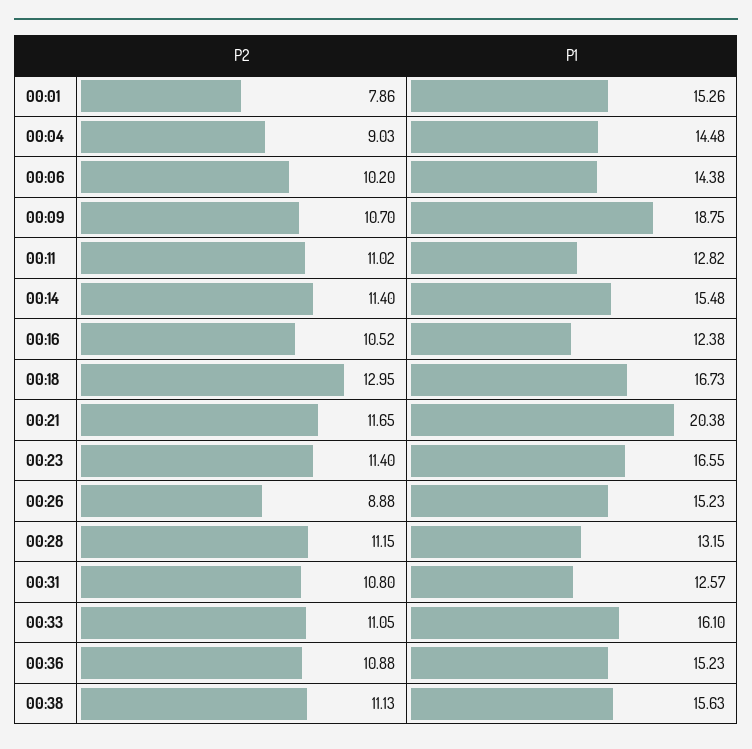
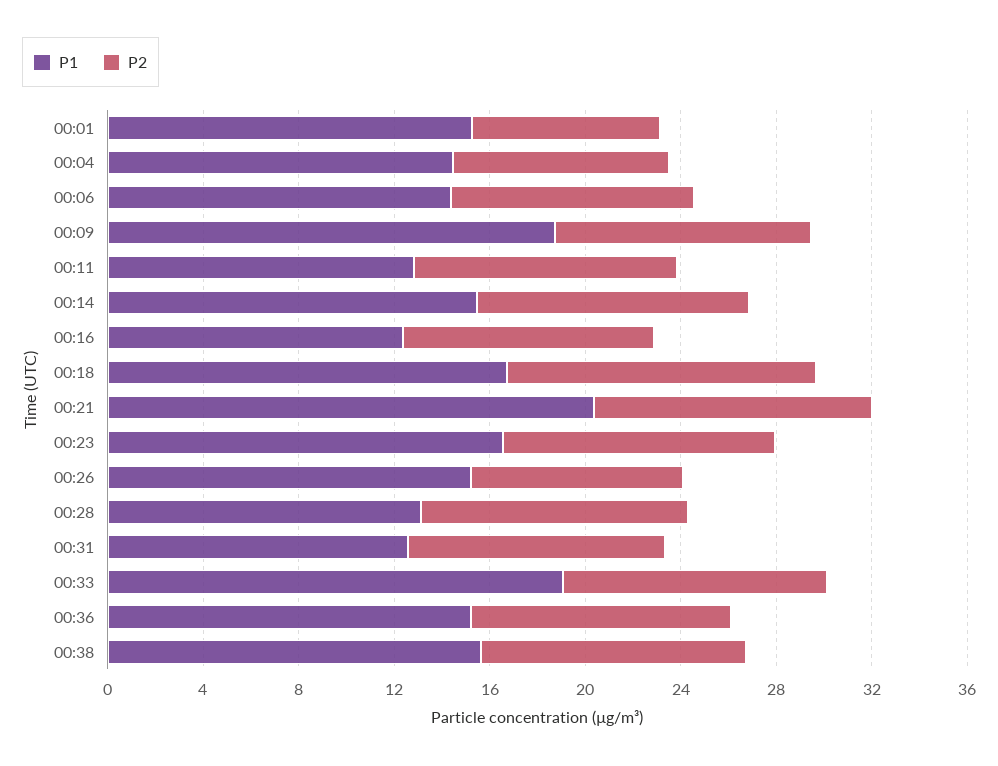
  {
    "P2": {
      "00:01": 7.86,
      "00:04": 9.03,
      "00:06": 10.2,
      "00:09": 10.7,
      "00:11": 11.02,
      "00:14": 11.4,
      "00:16": 10.52,
      "00:18": 12.95,
      "00:21": 11.65,
      "00:23": 11.4,
      "00:26": 8.88,
      "00:28": 11.15,
      "00:31": 10.8,
      "00:33": 11.05,
      "00:36": 10.88,
      "00:38": 11.13
    },
    "P1": {
      "00:01": 15.26,
      "00:04": 14.48,
      "00:06": 14.38,
      "00:09": 18.75,
      "00:11": 12.82,
      "00:14": 15.48,
      "00:16": 12.38,
      "00:18": 16.73,
      "00:21": 20.38,
      "00:23": 16.55,
      "00:26": 15.23,
      "00:28": 13.15,
      "00:31": 12.57,
-     "00:33": 16.1,
+     "00:33": 19,
      "00:36": 15.23,
      "00:38": 15.63
    }
  }

